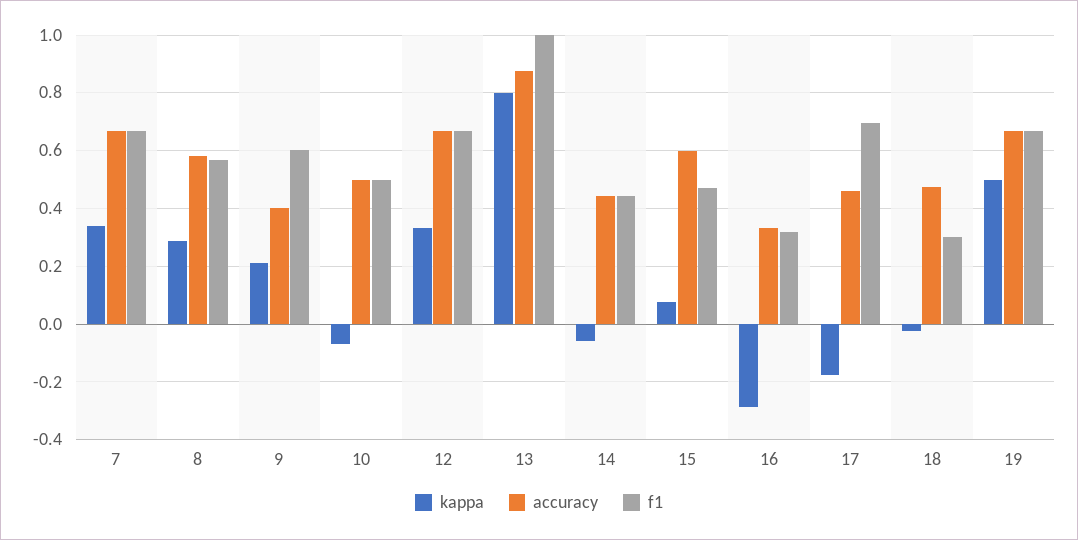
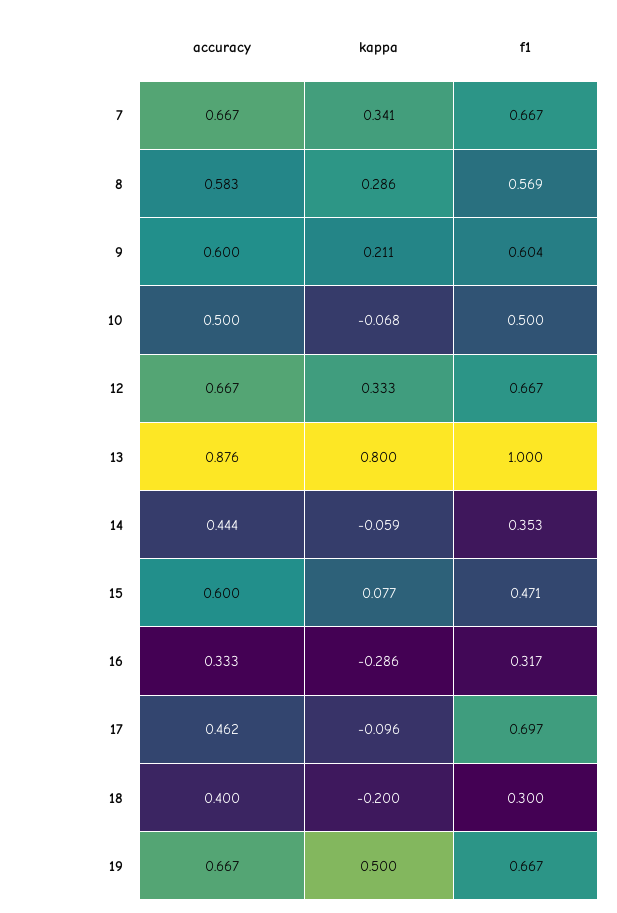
  {
    "kappa": {
      "7": 0.341,
      "8": 0.286,
      "9": 0.211,
      "10": -0.068,
      "12": 0.333,
      "13": 0.8,
      "14": -0.059,
      "15": 0.077,
      "16": -0.286,
-     "17": -0.175,
+     "17": -0.096,
-     "18": -0.025,
+     "18": -0.2,
      "19": 0.5
    },
    "accuracy": {
      "7": 0.667,
      "8": 0.583,
-     "9": 0.4,
+     "9": 0.6,
      "10": 0.5,
      "12": 0.667,
      "13": 0.876,
      "14": 0.444,
      "15": 0.6,
      "16": 0.333,
      "17": 0.462,
-     "18": 0.475,
+     "18": 0.4,
      "19": 0.667
    },
    "f1": {
      "7": 0.667,
      "8": 0.569,
      "9": 0.604,
      "10": 0.5,
      "12": 0.667,
      "13": 1,
-     "14": 0.45,
+     "14": 0.353,
      "15": 0.471,
      "16": 0.317,
      "17": 0.697,
      "18": 0.3,
      "19": 0.667
    }
  }

